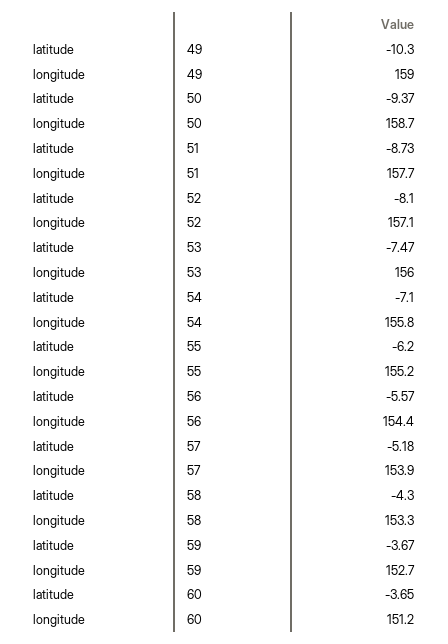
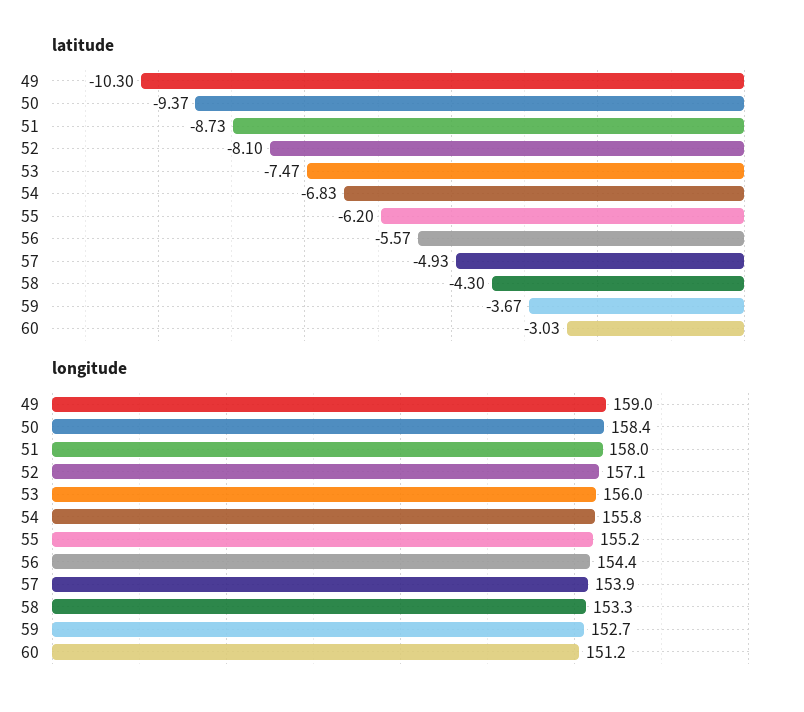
  {
    "latitude": {
      "49": -10.3,
      "50": -9.37,
      "51": -8.73,
      "52": -8.1,
      "53": -7.47,
-     "54": -7.1,
+     "54": -6.83,
      "55": -6.2,
      "56": -5.57,
-     "57": -5.18,
+     "57": -4.93,
      "58": -4.3,
      "59": -3.67,
-     "60": -3.65
+     "60": -3.03
    },
    "longitude": {
      "49": 159,
-     "50": 158.7,
+     "50": 158.4,
-     "51": 157.7,
+     "51": 158,
      "52": 157.1,
      "53": 156,
      "54": 155.8,
      "55": 155.2,
      "56": 154.4,
      "57": 153.9,
      "58": 153.3,
      "59": 152.7,
      "60": 151.2
    }
  }

